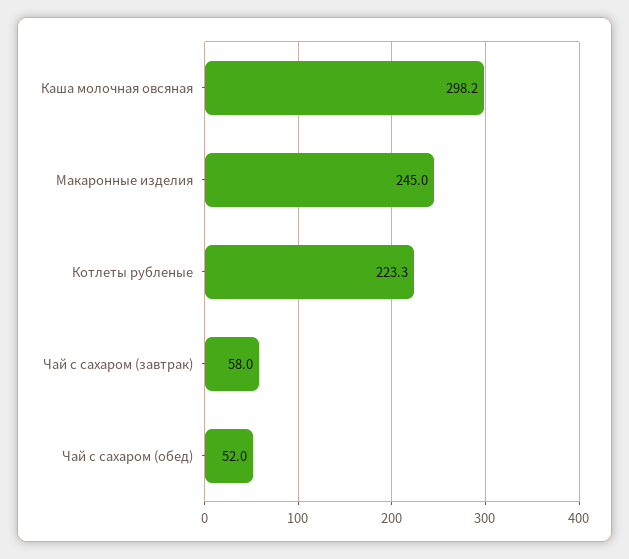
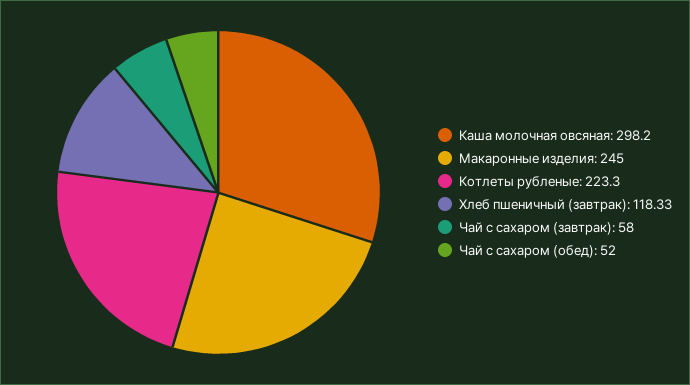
  {
    "Каша молочная овсяная": 298.2,
    "Макаронные изделия": 245,
    "Котлеты рубленые": 223.3,
    "Чай с сахаром (завтрак)": 58,
-   "Чай с сахаром (обед)": 52
+   "Чай с сахаром (обед)": 52,
+   "Хлеб пшеничный (завтрак)": 118.33
  }

